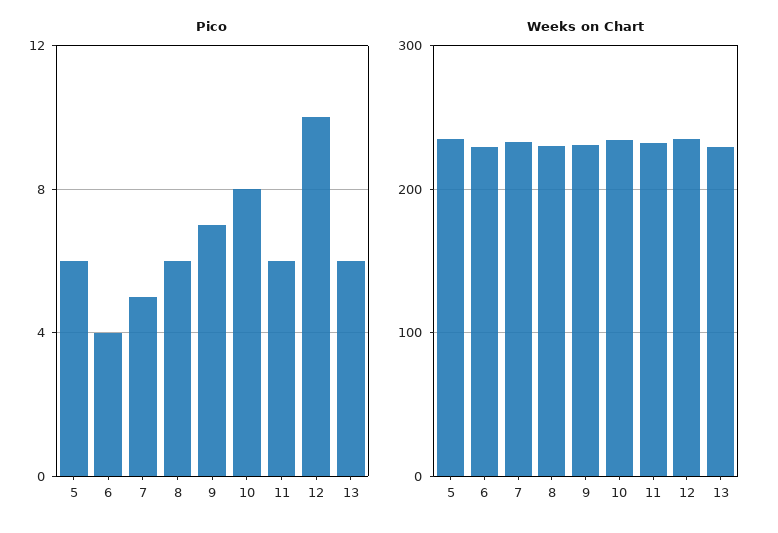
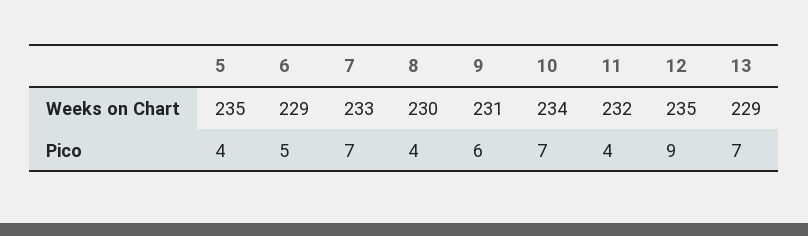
  {
    "Pico": {
-     "5": 6,
+     "5": 4,
-     "6": 4,
+     "6": 5,
-     "7": 5,
+     "7": 7,
-     "8": 6,
+     "8": 4,
-     "9": 7,
+     "9": 6,
-     "10": 8,
+     "10": 7,
-     "11": 6,
+     "11": 4,
-     "12": 10,
+     "12": 9,
-     "13": 6
+     "13": 7
    },
    "Weeks on Chart": {
      "5": 235,
      "6": 229,
      "7": 233,
      "8": 230,
      "9": 231,
      "10": 234,
      "11": 232,
      "12": 235,
      "13": 229
    }
  }

